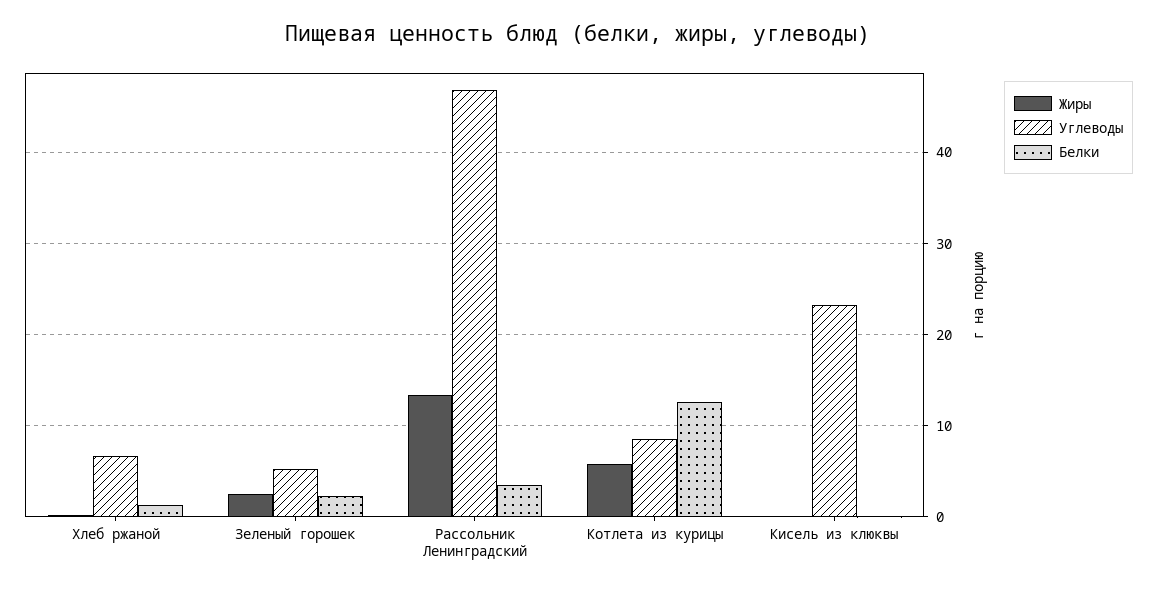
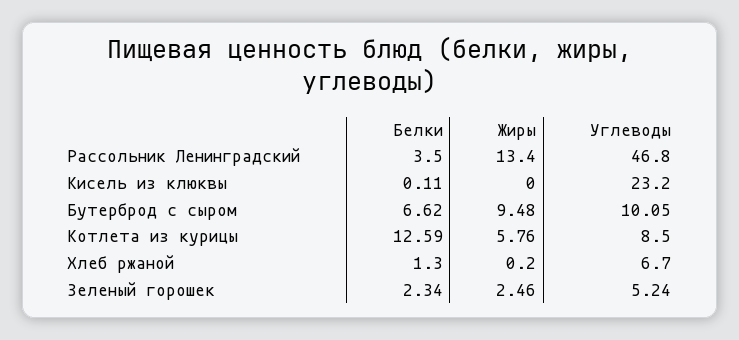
  {
    "Жиры": {
      "Хлеб ржаной": 0.2,
      "Зеленый горошек": 2.46,
      "Рассольник Ленинградский": 13.4,
      "Котлета из курицы": 5.76,
-     "Кисель из клюквы": 0
+     "Кисель из клюквы": 0,
+     "Бутерброд с сыром": 9.48
    },
    "Углеводы": {
      "Хлеб ржаной": 6.7,
      "Зеленый горошек": 5.24,
      "Рассольник Ленинградский": 46.8,
      "Котлета из курицы": 8.5,
-     "Кисель из клюквы": 23.2
+     "Кисель из клюквы": 23.2,
+     "Бутерброд с сыром": 10.05
    },
    "Белки": {
      "Хлеб ржаной": 1.3,
      "Зеленый горошек": 2.34,
      "Рассольник Ленинградский": 3.5,
      "Котлета из курицы": 12.59,
-     "Кисель из клюквы": 0.11
+     "Кисель из клюквы": 0.11,
+     "Бутерброд с сыром": 6.62
    }
  }

